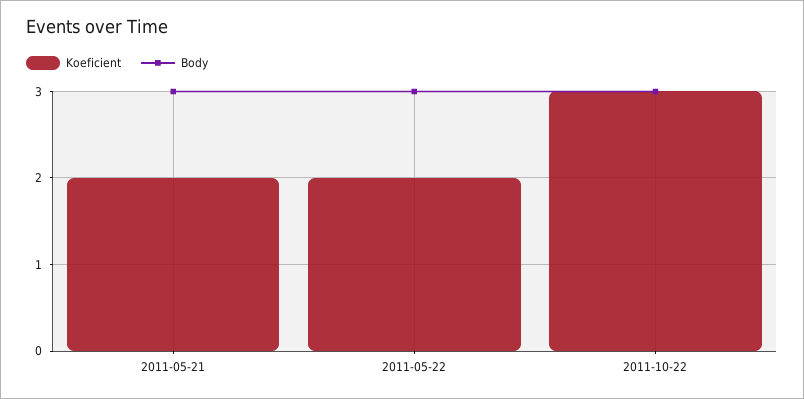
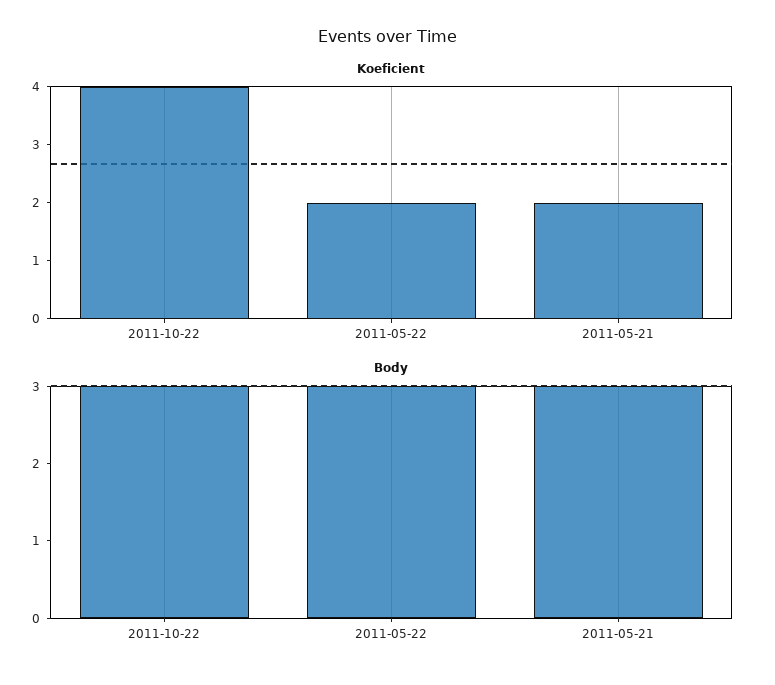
  {
    "Koeficient": {
      "2011-05-21": 2,
      "2011-05-22": 2,
-     "2011-10-22": 3
+     "2011-10-22": 4
    },
    "Body": {
      "2011-05-21": 3,
      "2011-05-22": 3,
      "2011-10-22": 3
    }
  }

